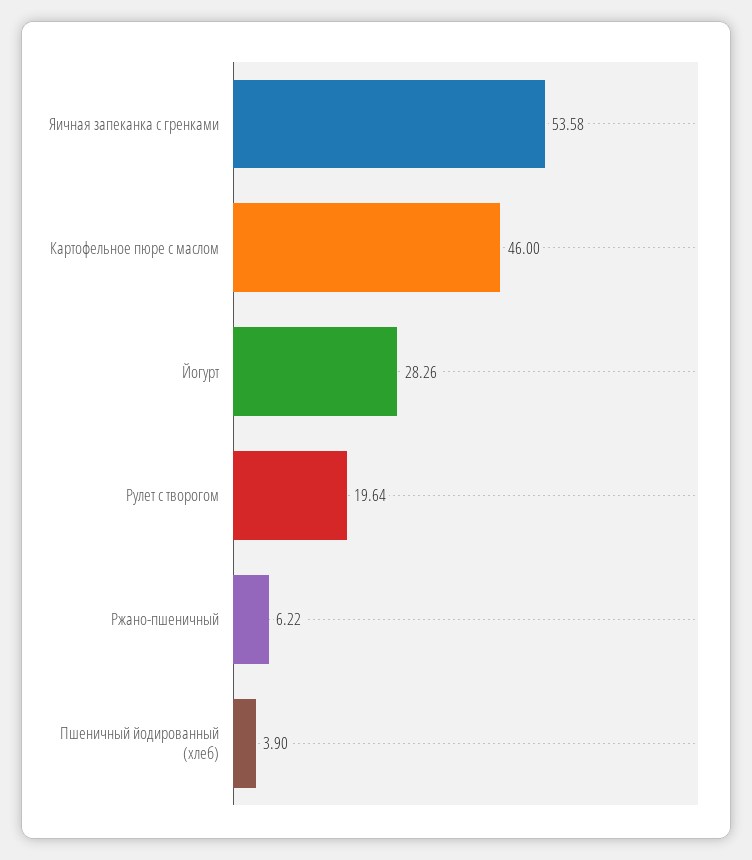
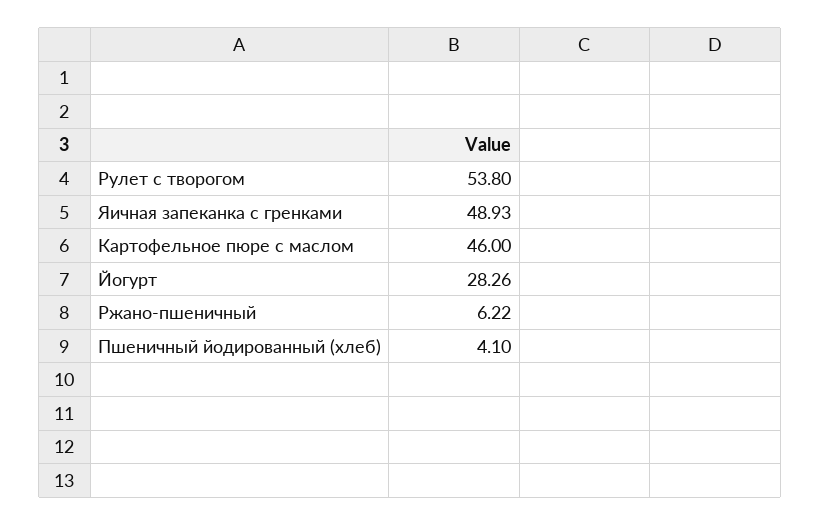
  {
-   "Яичная запеканка с гренками": 53.58,
+   "Яичная запеканка с гренками": 48.93,
    "Картофельное пюре с маслом": 46,
    "Йогурт": 28.26,
-   "Рулет с творогом": 19.64,
+   "Рулет с творогом": 53.8,
    "Ржано-пшеничный": 6.22,
-   "Пшеничный йодированный (хлеб)": 3.9
+   "Пшеничный йодированный (хлеб)": 4.1
  }

